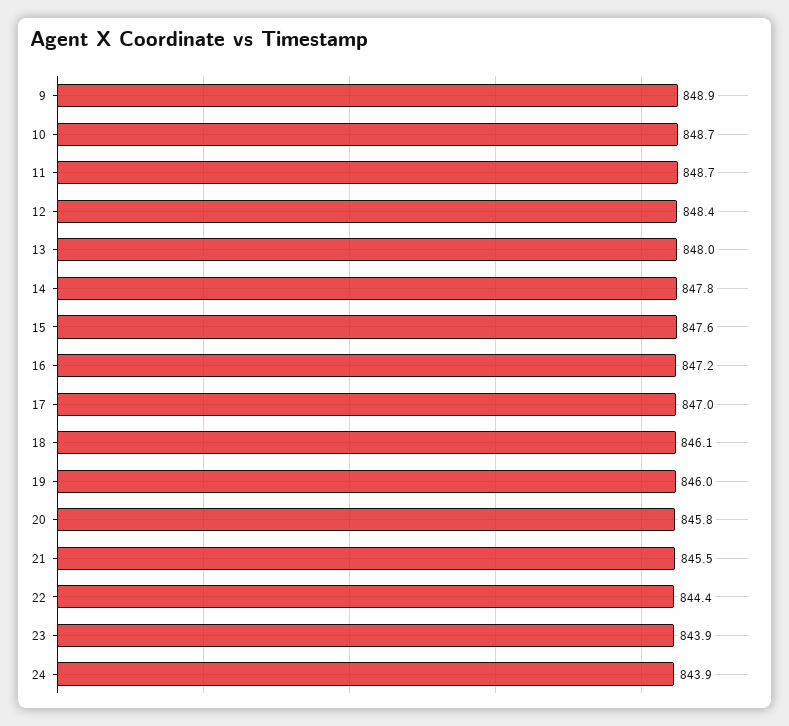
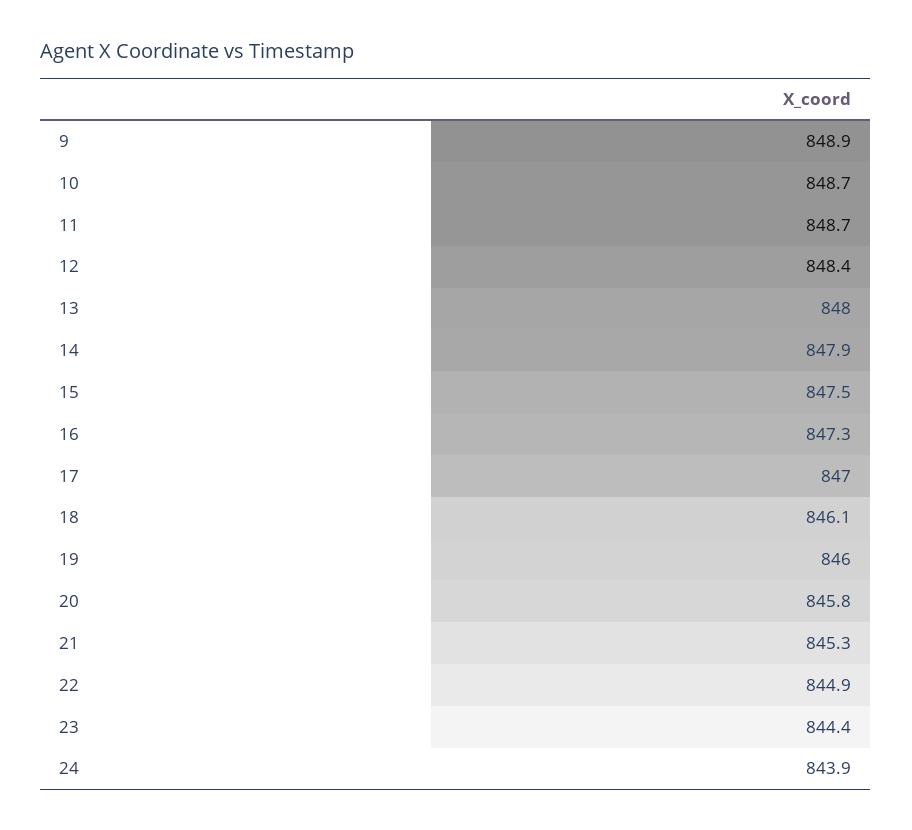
  {
    "9": 848.9,
    "10": 848.7,
    "11": 848.7,
    "12": 848.4,
    "13": 848,
-   "14": 847.8,
+   "14": 847.9,
-   "15": 847.6,
+   "15": 847.5,
-   "16": 847.2,
+   "16": 847.3,
    "17": 847,
    "18": 846.1,
    "19": 846,
    "20": 845.8,
-   "21": 845.5,
+   "21": 845.3,
-   "22": 844.4,
+   "22": 844.9,
-   "23": 843.9,
+   "23": 844.4,
    "24": 843.9
  }

